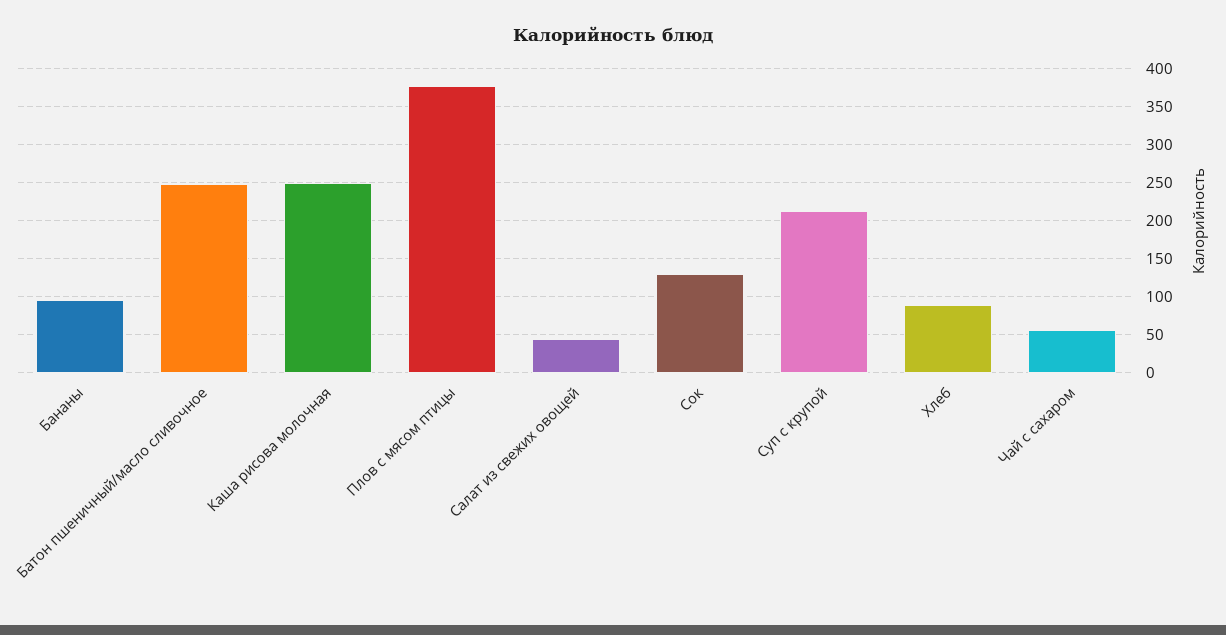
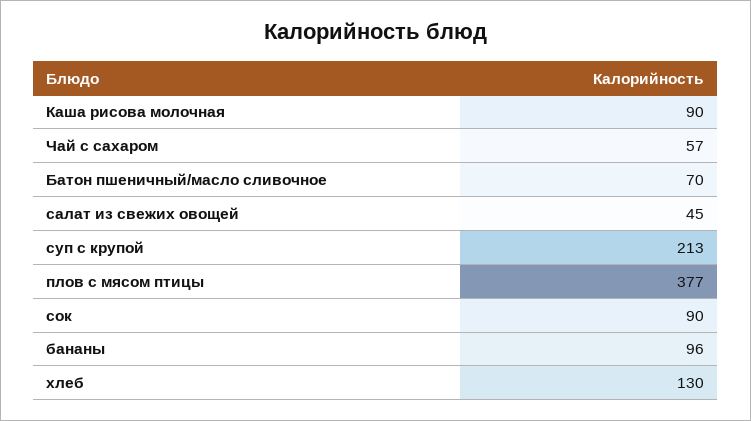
  {
    "Бананы": 96,
-   "Батон пшеничный/масло сливочное": 250,
+   "Батон пшеничный/масло сливочное": 70,
-   "Каша рисова молочная": 250,
+   "Каша рисова молочная": 90,
    "Плов с мясом птицы": 377,
    "Салат из свежих овощей": 45,
-   "Сок": 130,
+   "Сок": 90,
    "Суп с крупой": 213,
-   "Хлеб": 90,
+   "Хлеб": 130,
    "Чай с сахаром": 57
  }

